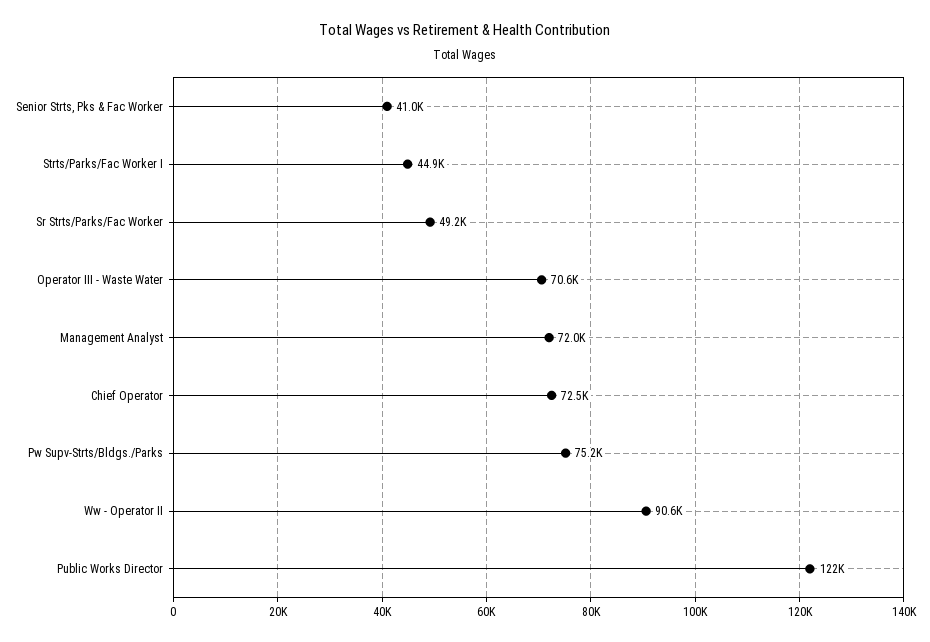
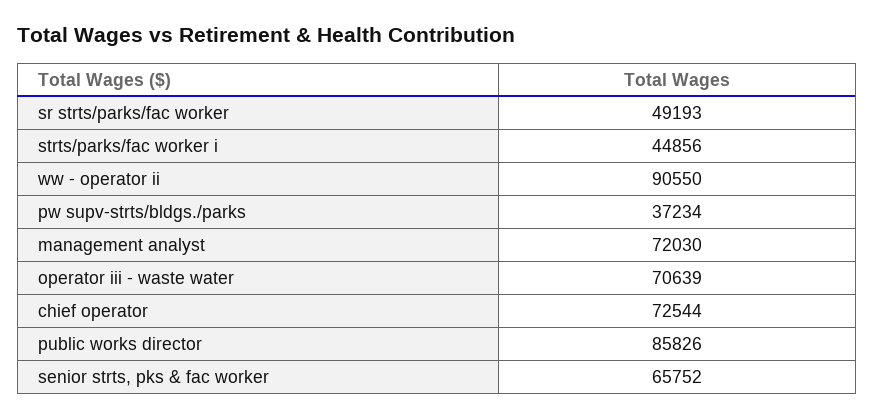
  {
-   "Senior Strts, Pks & Fac Worker": 41000,
+   "Senior Strts, Pks & Fac Worker": 65752,
    "Strts/Parks/Fac Worker I": 44856,
    "Sr Strts/Parks/Fac Worker": 49193,
    "Operator III - Waste Water": 70639,
    "Management Analyst": 72030,
    "Chief Operator": 72544,
-   "Pw Supv-Strts/Bldgs./Parks": 75200,
+   "Pw Supv-Strts/Bldgs./Parks": 37234,
    "Ww - Operator II": 90550,
-   "Public Works Director": 122000
+   "Public Works Director": 85826
  }

